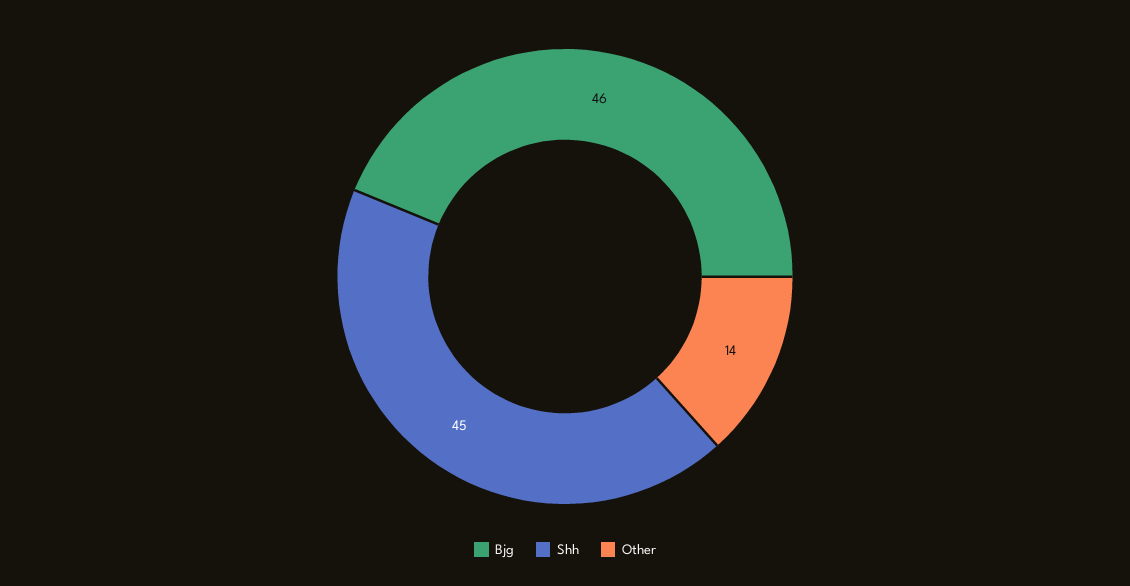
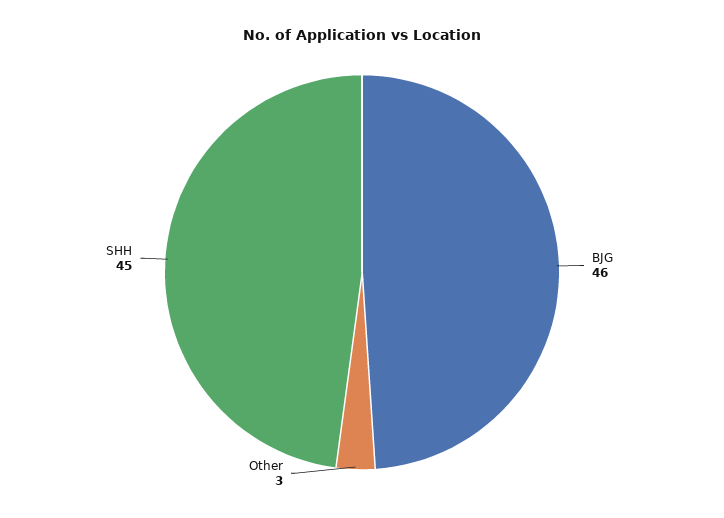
  {
    "Bjg": 46,
    "Shh": 45,
-   "Other": 14
+   "Other": 3
  }

